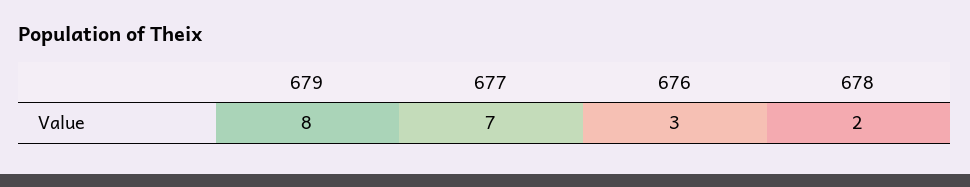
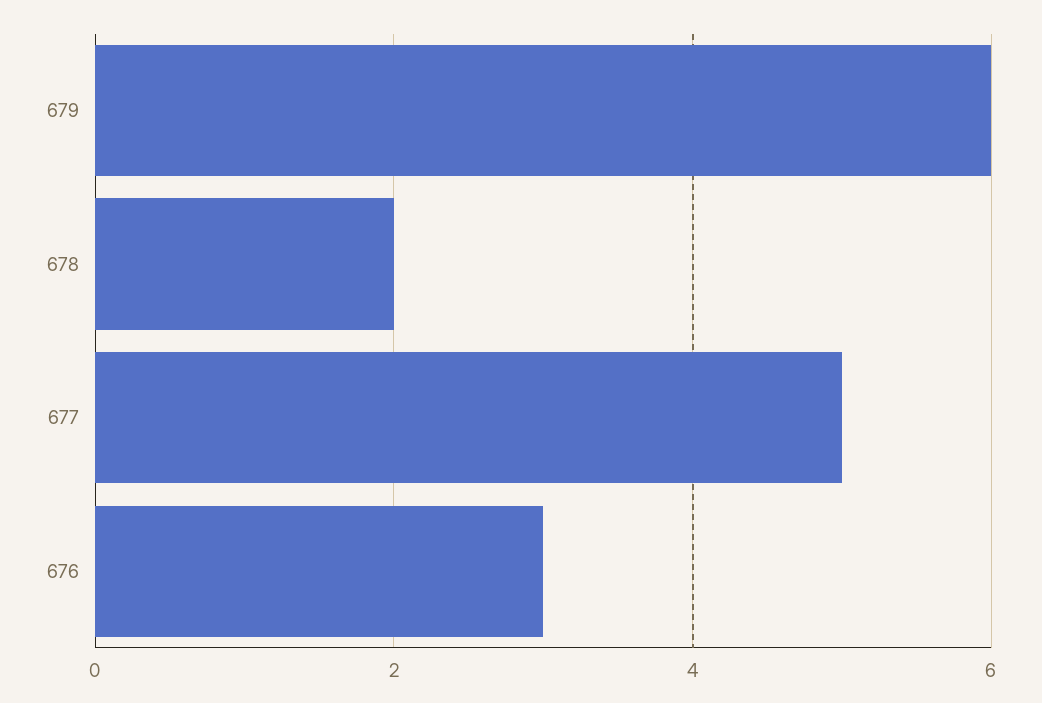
  {
-   "679": 8,
+   "679": 6,
-   "677": 7,
+   "677": 5,
    "676": 3,
    "678": 2
  }

